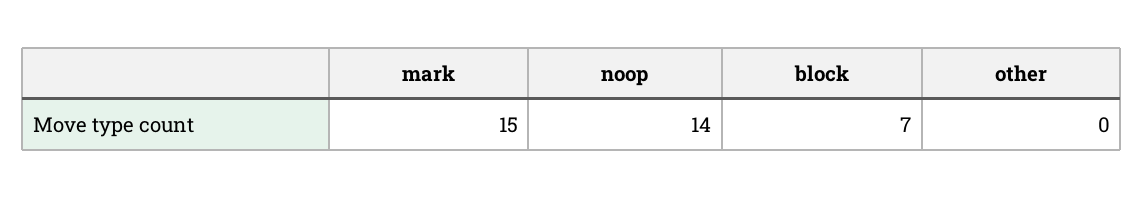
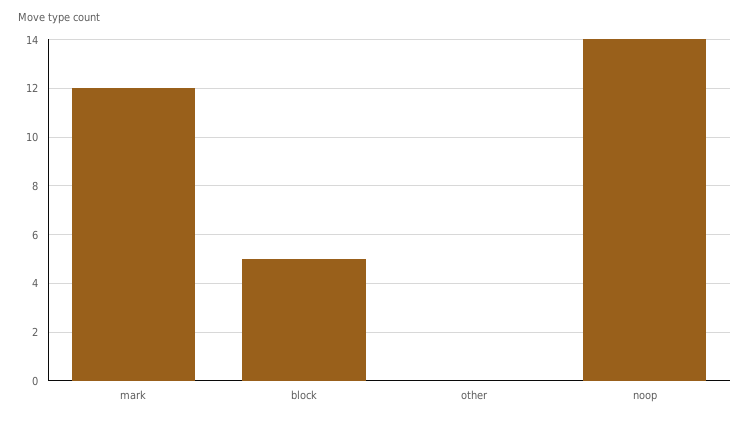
  {
-   "mark": 15,
+   "mark": 12,
    "noop": 14,
-   "block": 7,
+   "block": 5,
    "other": 0
  }

